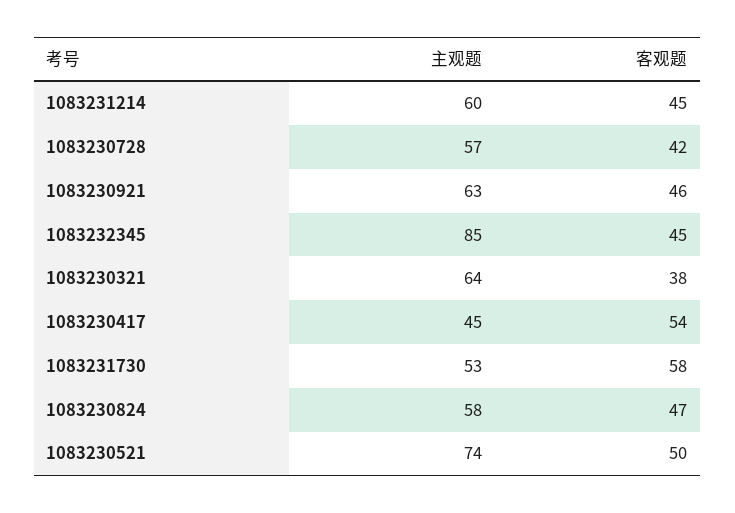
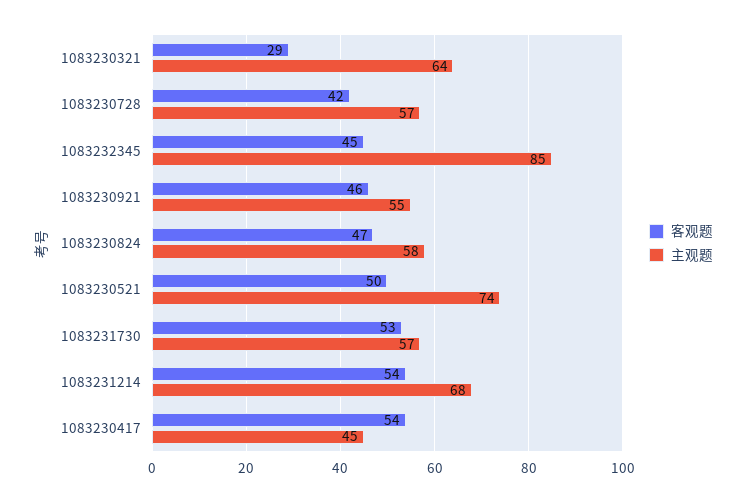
  {
    "主观题": {
-     "1083231214": 60,
+     "1083231214": 68,
      "1083230728": 57,
-     "1083230921": 63,
+     "1083230921": 55,
      "1083232345": 85,
      "1083230321": 64,
      "1083230417": 45,
-     "1083231730": 53,
+     "1083231730": 57,
      "1083230824": 58,
      "1083230521": 74
    },
    "客观题": {
-     "1083231214": 45,
+     "1083231214": 54,
      "1083230728": 42,
      "1083230921": 46,
      "1083232345": 45,
-     "1083230321": 38,
+     "1083230321": 29,
      "1083230417": 54,
-     "1083231730": 58,
+     "1083231730": 53,
      "1083230824": 47,
      "1083230521": 50
    }
  }

